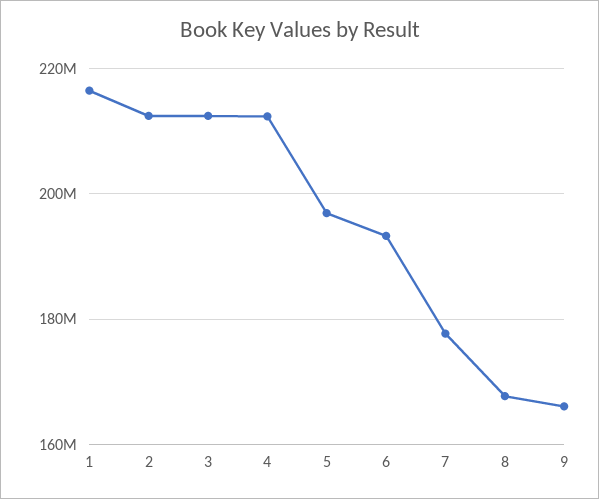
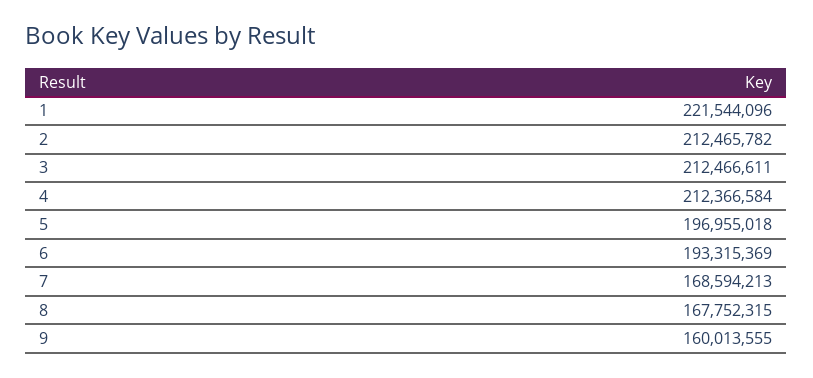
  {
-   "1": 216000000,
+   "1": 221544096,
    "2": 212465782,
    "3": 212466611,
    "4": 212366584,
    "5": 196955018,
    "6": 193315369,
-   "7": 178000000,
+   "7": 168594213,
    "8": 167752315,
-   "9": 166000000
+   "9": 160013555
  }

